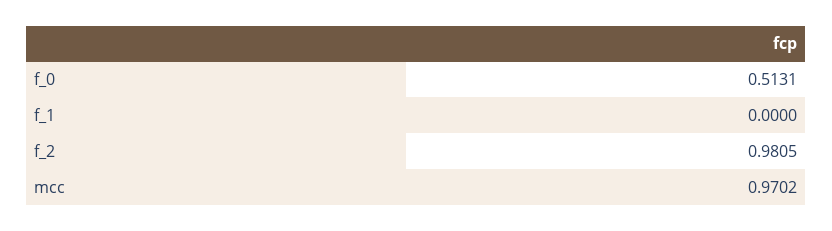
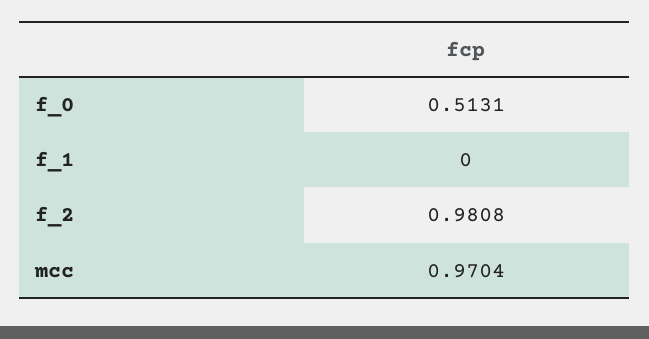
  {
    "f_0": 0.5131,
    "f_1": 0,
-   "f_2": 0.9805,
+   "f_2": 0.9808,
-   "mcc": 0.9702
+   "mcc": 0.9704
  }

